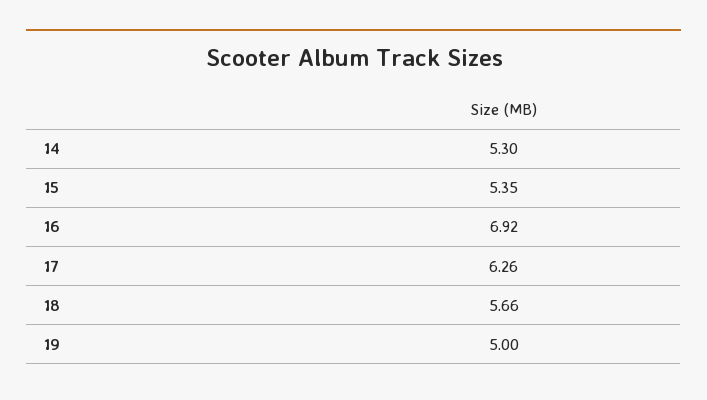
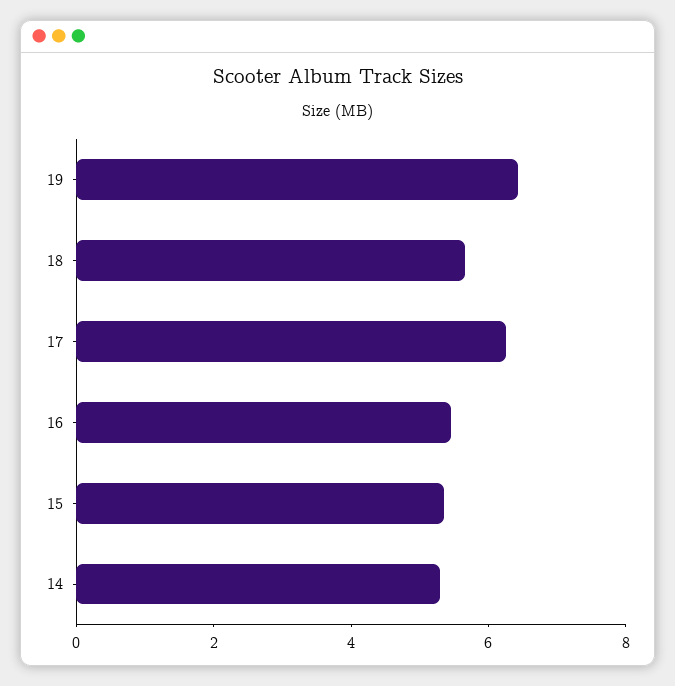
  {
    "14": 5.3,
    "15": 5.35,
-   "16": 6.92,
+   "16": 5.5,
    "17": 6.26,
    "18": 5.66,
-   "19": 5
+   "19": 6.5
  }

